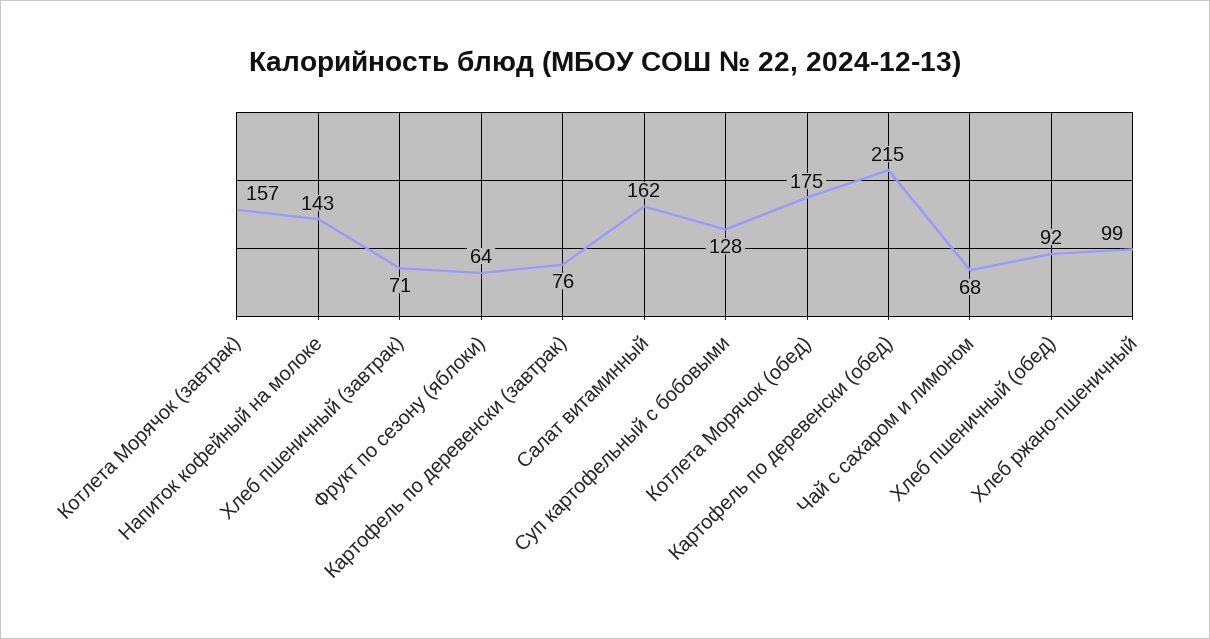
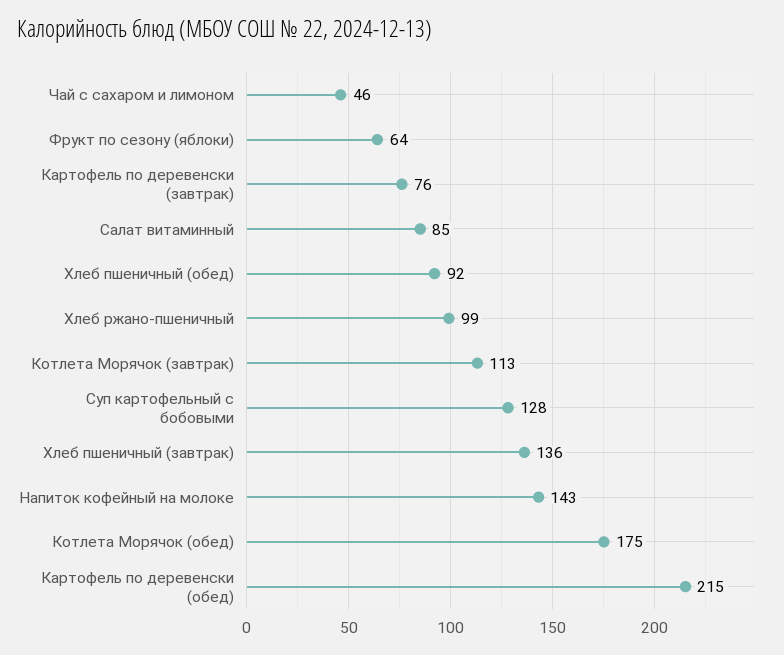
  {
-   "Котлета Морячок (завтрак)": 157,
+   "Котлета Морячок (завтрак)": 113,
    "Напиток кофейный на молоке": 143,
-   "Хлеб пшеничный (завтрак)": 71,
+   "Хлеб пшеничный (завтрак)": 136,
    "Фрукт по сезону (яблоки)": 64,
    "Картофель по деревенски (завтрак)": 76,
-   "Салат витаминный": 162,
+   "Салат витаминный": 85,
    "Суп картофельный с бобовыми": 128,
    "Котлета Морячок (обед)": 175,
    "Картофель по деревенски (обед)": 215,
-   "Чай с сахаром и лимоном": 68,
+   "Чай с сахаром и лимоном": 46,
    "Хлеб пшеничный (обед)": 92,
    "Хлеб ржано-пшеничный": 99
  }

